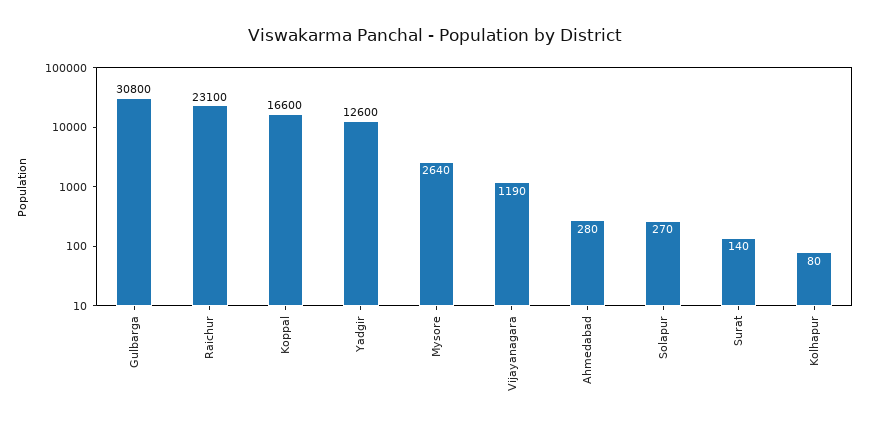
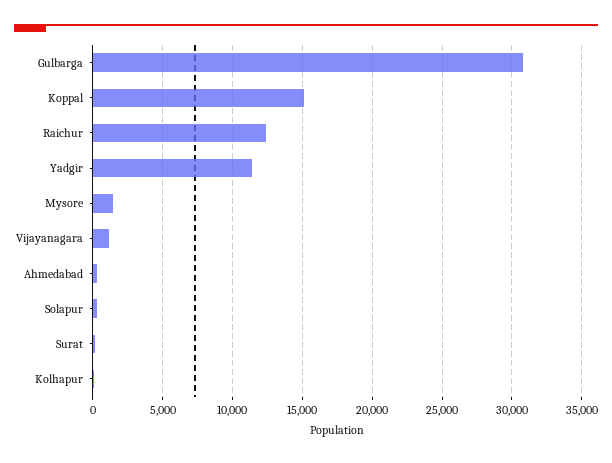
  {
    "Gulbarga": 30800,
-   "Raichur": 23100,
+   "Raichur": 12500,
-   "Koppal": 16600,
+   "Koppal": 15000,
-   "Yadgir": 12600,
+   "Yadgir": 11500,
-   "Mysore": 2640,
+   "Mysore": 1500,
    "Vijayanagara": 1190,
    "Ahmedabad": 280,
    "Solapur": 270,
    "Surat": 140,
    "Kolhapur": 80
  }

